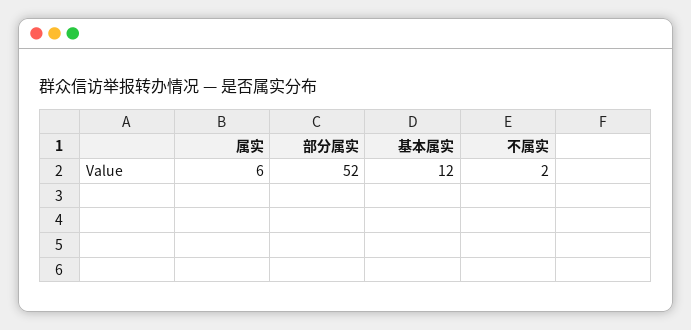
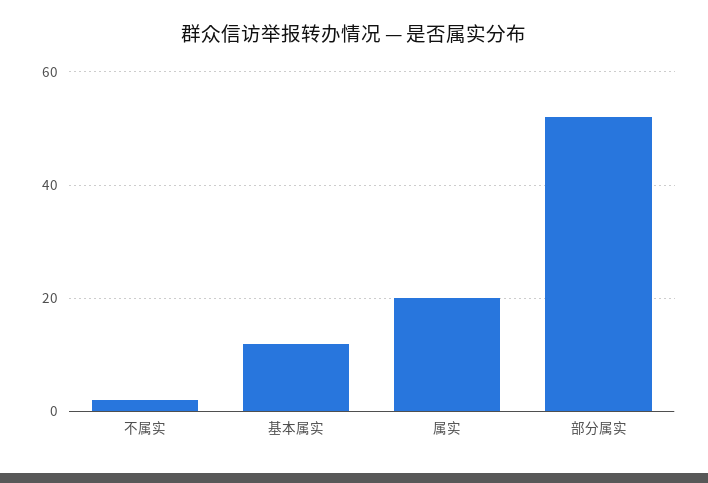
  {
-   "属实": 6,
+   "属实": 20,
    "部分属实": 52,
    "基本属实": 12,
    "不属实": 2
  }

